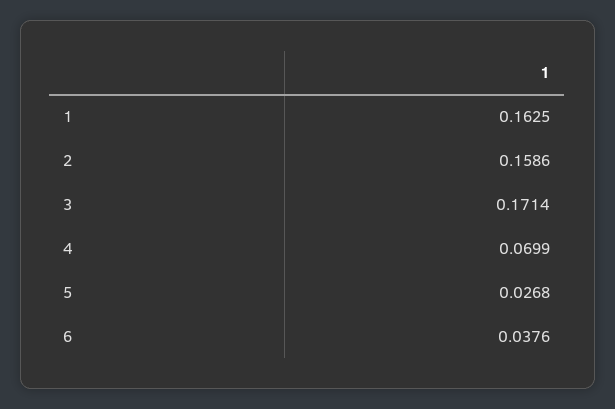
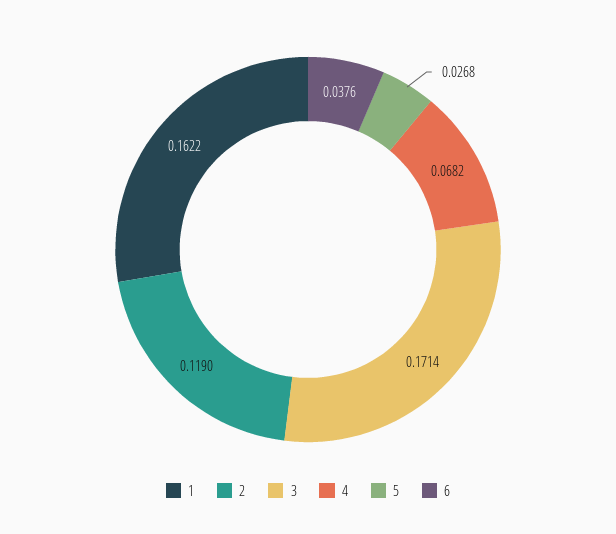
  {
-   "1": 0.1625,
+   "1": 0.1622,
-   "2": 0.1586,
+   "2": 0.119,
    "3": 0.1714,
-   "4": 0.0699,
+   "4": 0.0682,
    "5": 0.0268,
    "6": 0.0376
  }

